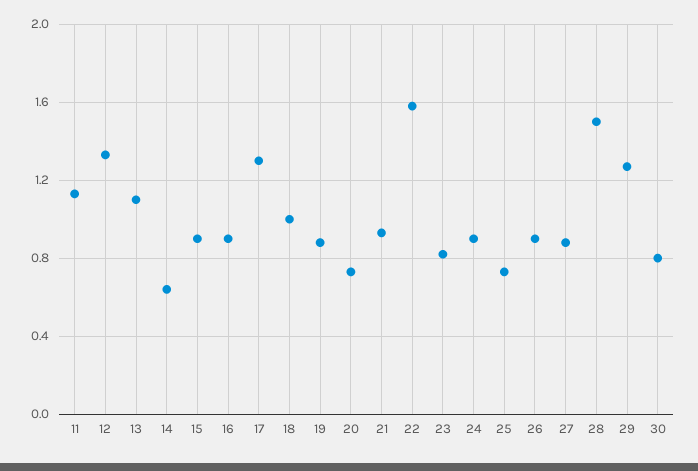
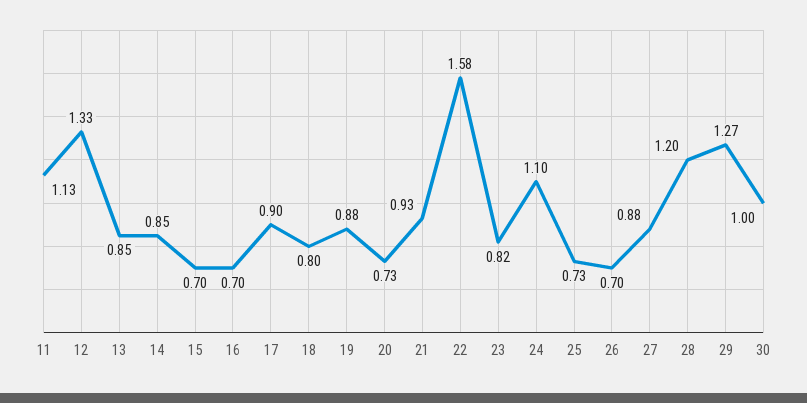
  {
    "11": 1.13,
    "12": 1.33,
-   "13": 1.1,
+   "13": 0.85,
-   "14": 0.65,
+   "14": 0.85,
-   "15": 0.9,
+   "15": 0.7,
-   "16": 0.9,
+   "16": 0.7,
-   "17": 1.3,
+   "17": 0.9,
-   "18": 1,
+   "18": 0.8,
    "19": 0.88,
    "20": 0.73,
    "21": 0.93,
    "22": 1.58,
    "23": 0.82,
-   "24": 0.9,
+   "24": 1.1,
    "25": 0.73,
-   "26": 0.9,
+   "26": 0.7,
    "27": 0.88,
-   "28": 1.5,
+   "28": 1.2,
    "29": 1.27,
-   "30": 0.8
+   "30": 1
  }

